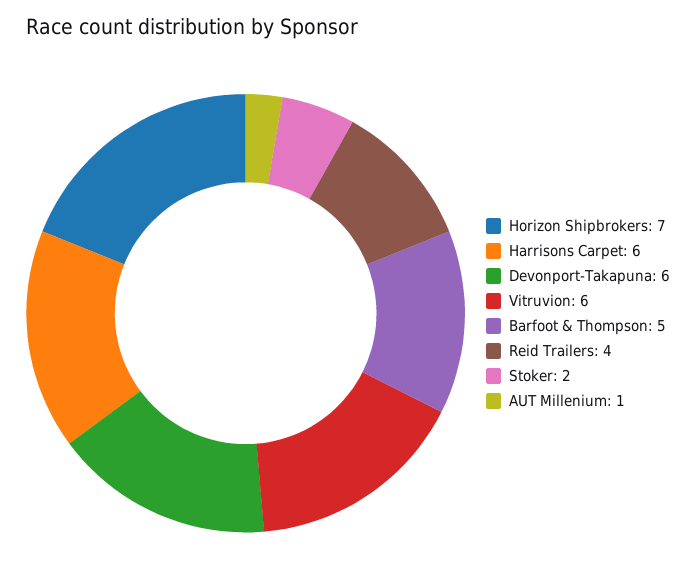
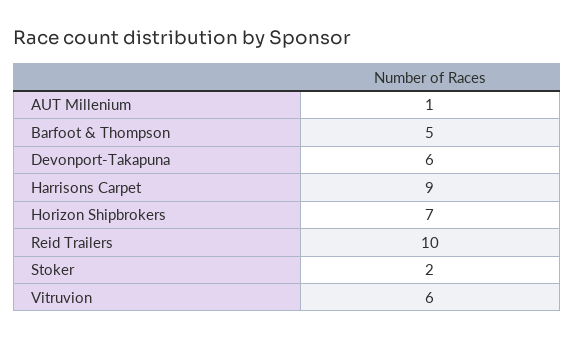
  {
    "Horizon Shipbrokers": 7,
-   "Harrisons Carpet": 6,
+   "Harrisons Carpet": 9,
    "Devonport-Takapuna": 6,
    "Vitruvion": 6,
    "Barfoot & Thompson": 5,
-   "Reid Trailers": 4,
+   "Reid Trailers": 10,
    "Stoker": 2,
    "AUT Millenium": 1
  }

